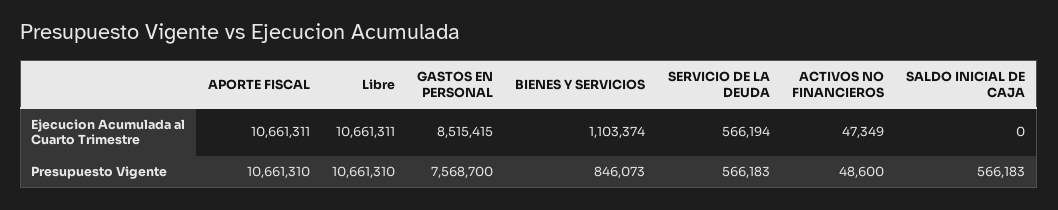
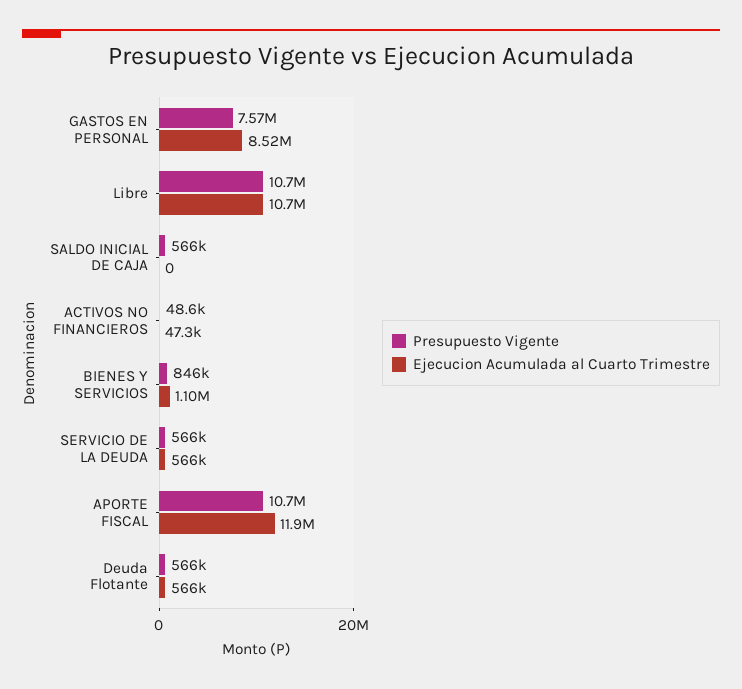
  {
    "Ejecucion Acumulada al Cuarto Trimestre": {
-     "APORTE FISCAL": 10661311,
+     "APORTE FISCAL": 11900000,
      "Libre": 10661311,
      "GASTOS EN PERSONAL": 8515415,
      "BIENES Y SERVICIOS": 1103374,
      "SERVICIO DE LA DEUDA": 566194,
      "ACTIVOS NO FINANCIEROS": 47349,
-     "SALDO INICIAL DE CAJA": 0
+     "SALDO INICIAL DE CAJA": 0,
+     "Deuda Flotante": 566000
    },
    "Presupuesto Vigente": {
      "APORTE FISCAL": 10661310,
      "Libre": 10661310,
      "GASTOS EN PERSONAL": 7568700,
      "BIENES Y SERVICIOS": 846073,
      "SERVICIO DE LA DEUDA": 566183,
      "ACTIVOS NO FINANCIEROS": 48600,
-     "SALDO INICIAL DE CAJA": 566183
+     "SALDO INICIAL DE CAJA": 566183,
+     "Deuda Flotante": 566000
    }
  }

